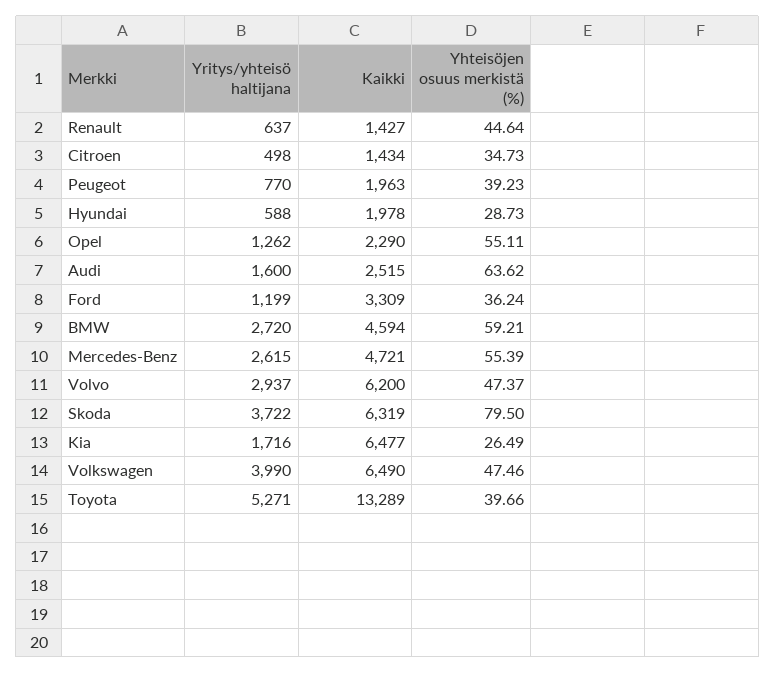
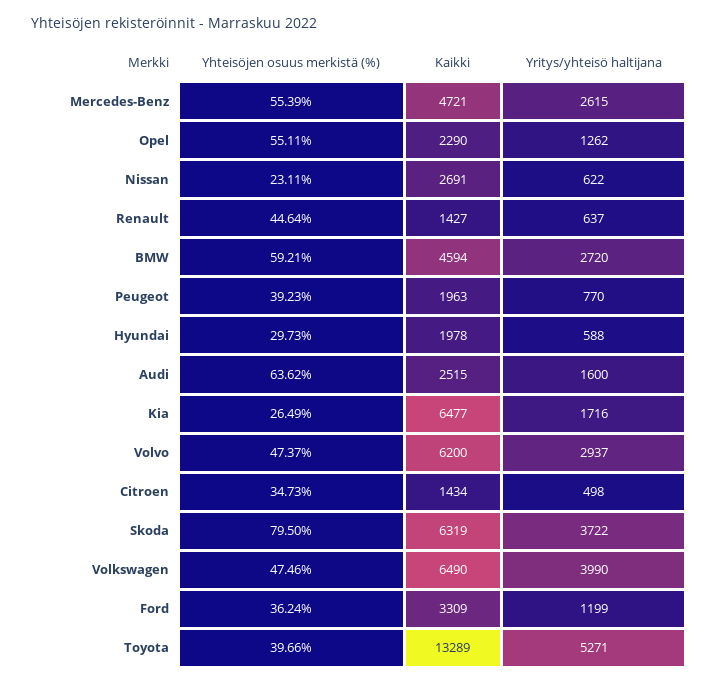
  {
    "Yritys/yhteisö haltijana": {
      "Renault": 637,
      "Citroen": 498,
      "Peugeot": 770,
      "Hyundai": 588,
      "Opel": 1262,
      "Audi": 1600,
      "Ford": 1199,
      "BMW": 2720,
      "Mercedes-Benz": 2615,
      "Volvo": 2937,
      "Skoda": 3722,
      "Kia": 1716,
      "Volkswagen": 3990,
-     "Toyota": 5271
+     "Toyota": 5271,
+     "Nissan": 622
    },
    "Kaikki": {
      "Renault": 1427,
      "Citroen": 1434,
      "Peugeot": 1963,
      "Hyundai": 1978,
      "Opel": 2290,
      "Audi": 2515,
      "Ford": 3309,
      "BMW": 4594,
      "Mercedes-Benz": 4721,
      "Volvo": 6200,
      "Skoda": 6319,
      "Kia": 6477,
      "Volkswagen": 6490,
-     "Toyota": 13289
+     "Toyota": 13289,
+     "Nissan": 2691
    },
    "Yhteisöjen osuus merkistä (%)": {
      "Renault": 44.64,
      "Citroen": 34.73,
      "Peugeot": 39.23,
-     "Hyundai": 28.73,
+     "Hyundai": 29.73,
      "Opel": 55.11,
      "Audi": 63.62,
      "Ford": 36.24,
      "BMW": 59.21,
      "Mercedes-Benz": 55.39,
      "Volvo": 47.37,
      "Skoda": 79.5,
      "Kia": 26.49,
      "Volkswagen": 47.46,
-     "Toyota": 39.66
+     "Toyota": 39.66,
+     "Nissan": 23.11
    }
  }

